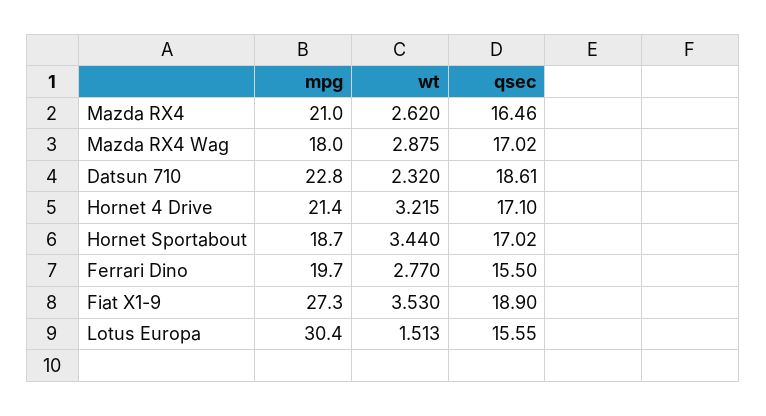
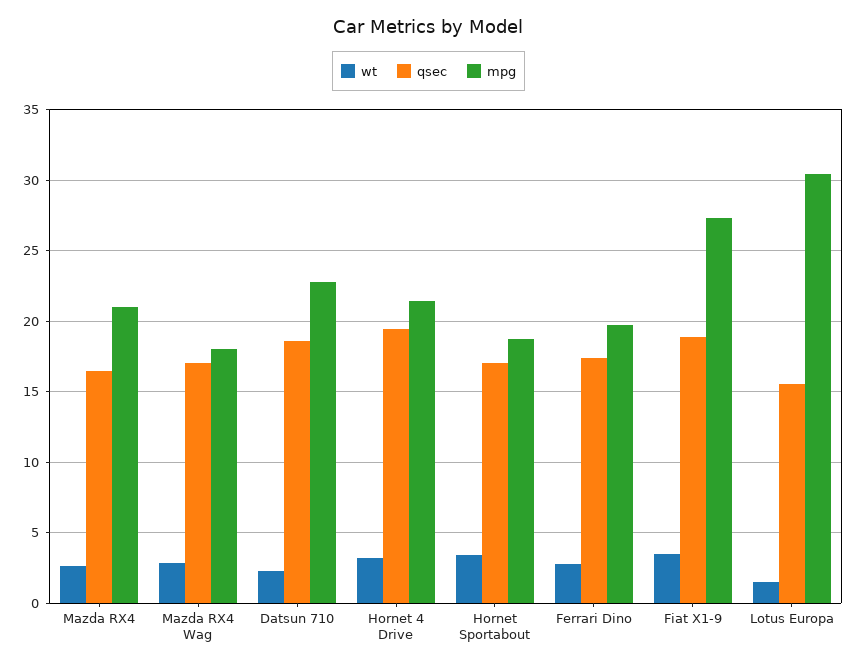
  {
    "mpg": {
      "Mazda RX4": 21,
      "Mazda RX4 Wag": 18,
      "Datsun 710": 22.8,
      "Hornet 4 Drive": 21.4,
      "Hornet Sportabout": 18.7,
      "Ferrari Dino": 19.7,
      "Fiat X1-9": 27.3,
      "Lotus Europa": 30.4
    },
    "wt": {
      "Mazda RX4": 2.62,
      "Mazda RX4 Wag": 2.875,
      "Datsun 710": 2.32,
      "Hornet 4 Drive": 3.215,
      "Hornet Sportabout": 3.44,
      "Ferrari Dino": 2.77,
      "Fiat X1-9": 3.53,
      "Lotus Europa": 1.513
    },
    "qsec": {
      "Mazda RX4": 16.46,
      "Mazda RX4 Wag": 17.02,
      "Datsun 710": 18.61,
-     "Hornet 4 Drive": 17.1,
+     "Hornet 4 Drive": 19.5,
      "Hornet Sportabout": 17.02,
-     "Ferrari Dino": 15.5,
+     "Ferrari Dino": 17.5,
      "Fiat X1-9": 18.9,
      "Lotus Europa": 15.55
    }
  }

